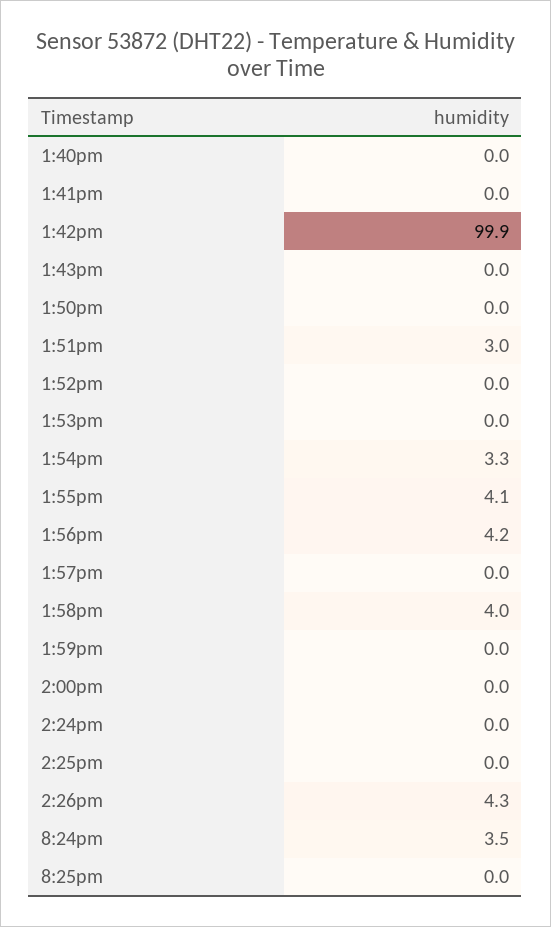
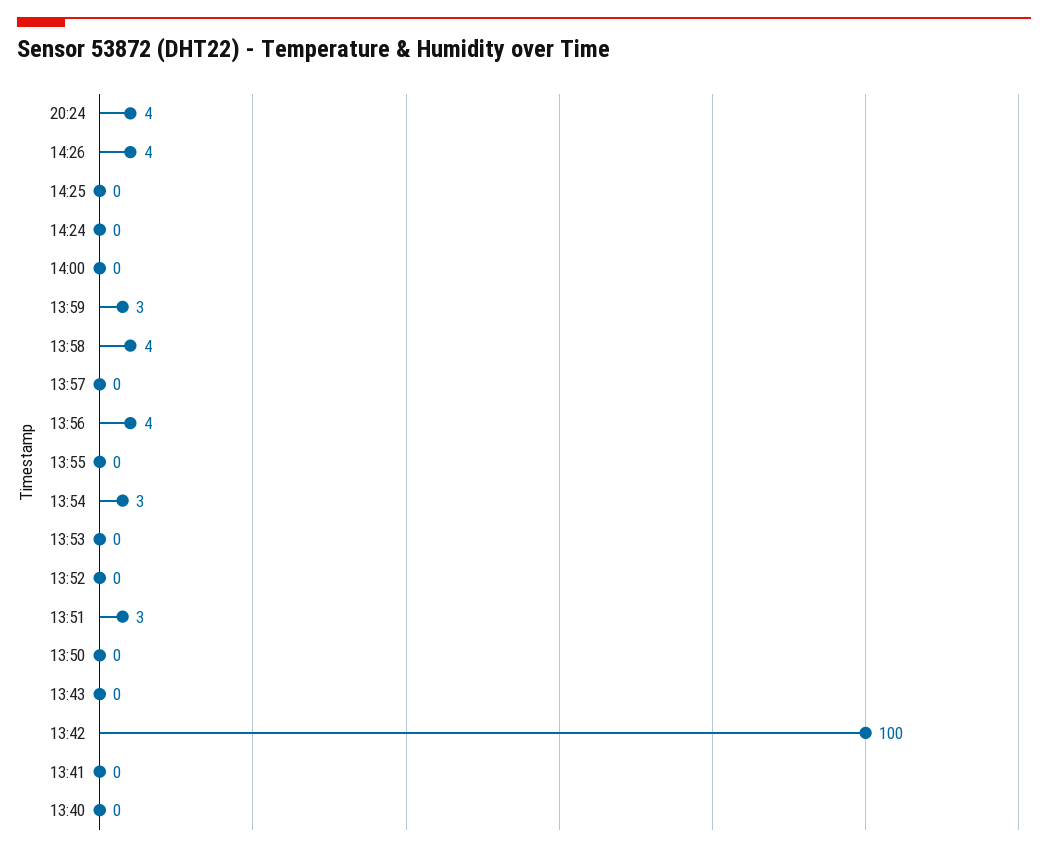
  {
    "1:40pm": 0,
    "1:41pm": 0,
    "1:42pm": 99.9,
    "1:43pm": 0,
    "1:50pm": 0,
    "1:51pm": 3,
    "1:52pm": 0,
    "1:53pm": 0,
    "1:54pm": 3.3,
-   "1:55pm": 4.1,
+   "1:55pm": 0,
    "1:56pm": 4.2,
    "1:57pm": 0,
    "1:58pm": 4,
-   "1:59pm": 0,
+   "1:59pm": 3,
    "2:00pm": 0,
    "2:24pm": 0,
    "2:25pm": 0,
    "2:26pm": 4.3,
-   "8:24pm": 3.5,
+   "8:24pm": 3.5
-   "8:25pm": 0
  }

